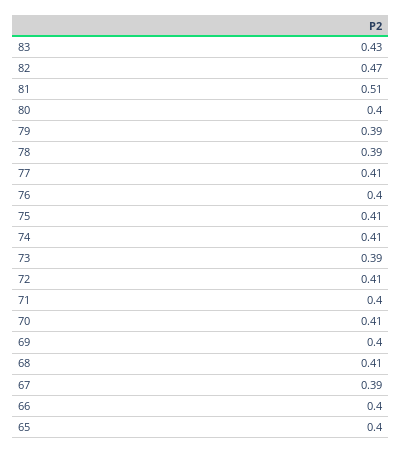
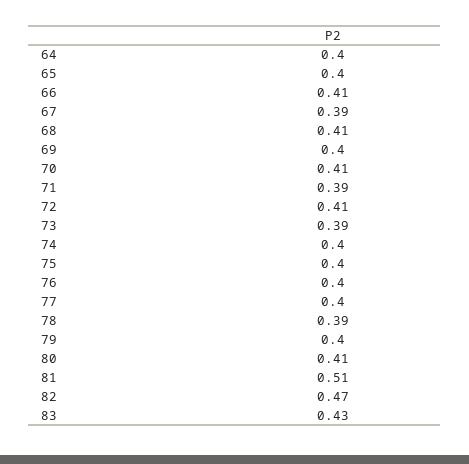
  {
    "83": 0.43,
    "82": 0.47,
    "81": 0.51,
-   "80": 0.4,
+   "80": 0.41,
-   "79": 0.39,
+   "79": 0.4,
    "78": 0.39,
-   "77": 0.41,
+   "77": 0.4,
    "76": 0.4,
-   "75": 0.41,
+   "75": 0.4,
-   "74": 0.41,
+   "74": 0.4,
    "73": 0.39,
    "72": 0.41,
-   "71": 0.4,
+   "71": 0.39,
    "70": 0.41,
    "69": 0.4,
    "68": 0.41,
    "67": 0.39,
-   "66": 0.4,
+   "66": 0.41,
-   "65": 0.4
+   "65": 0.4,
+   "64": 0.4
  }

